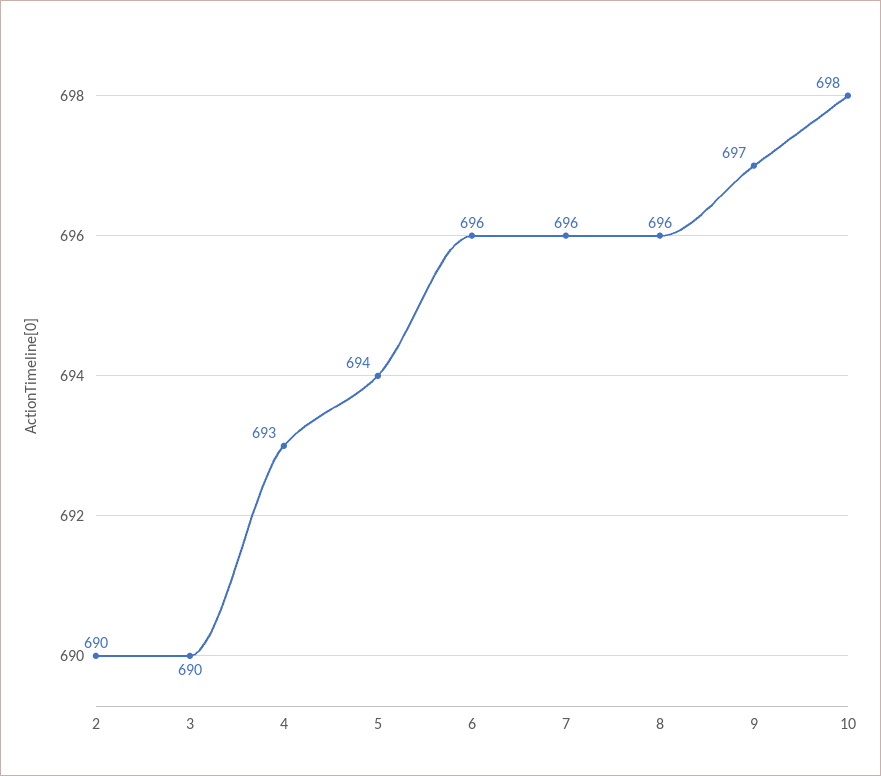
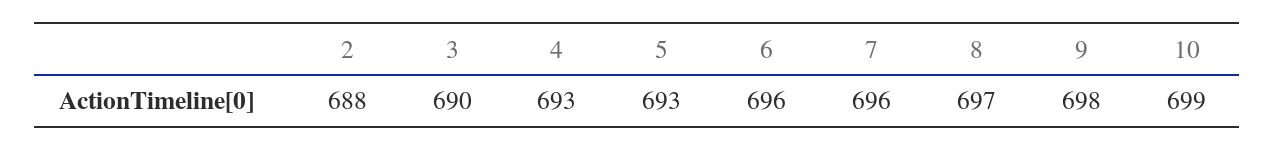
  {
-   "2": 690,
+   "2": 688,
    "3": 690,
    "4": 693,
-   "5": 694,
+   "5": 693,
    "6": 696,
    "7": 696,
-   "8": 696,
+   "8": 697,
-   "9": 697,
+   "9": 698,
-   "10": 698
+   "10": 699
  }

